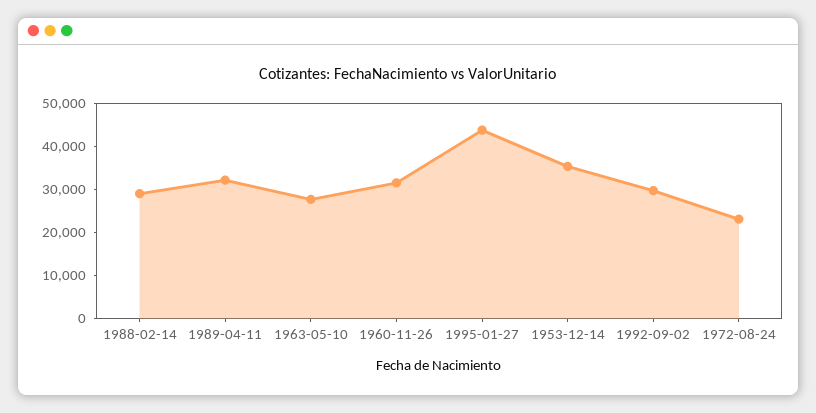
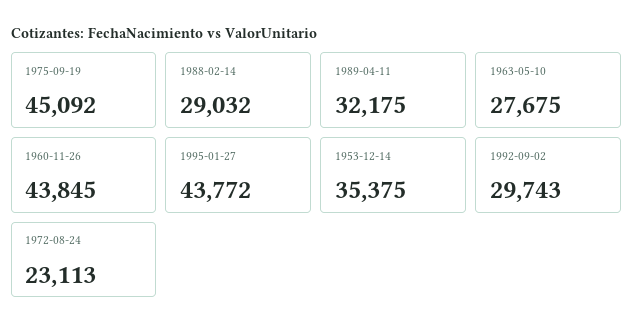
  {
    "1988-02-14": 29032,
    "1989-04-11": 32175,
    "1963-05-10": 27675,
-   "1960-11-26": 32000,
+   "1960-11-26": 43845,
    "1995-01-27": 43772,
    "1953-12-14": 35375,
    "1992-09-02": 29743,
-   "1972-08-24": 23113
+   "1972-08-24": 23113,
+   "1975-09-19": 45092
  }

